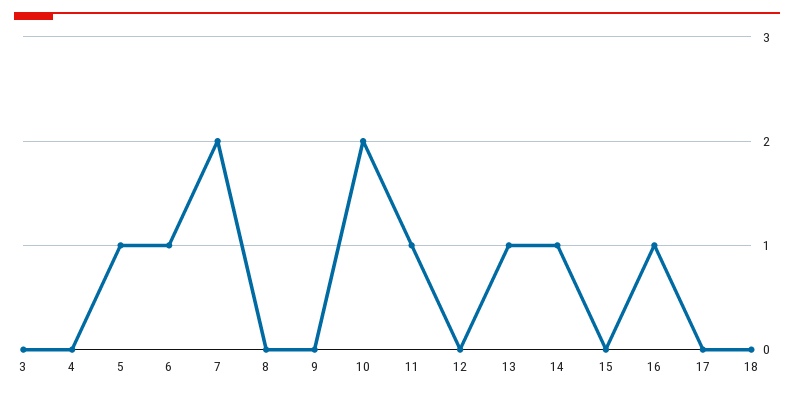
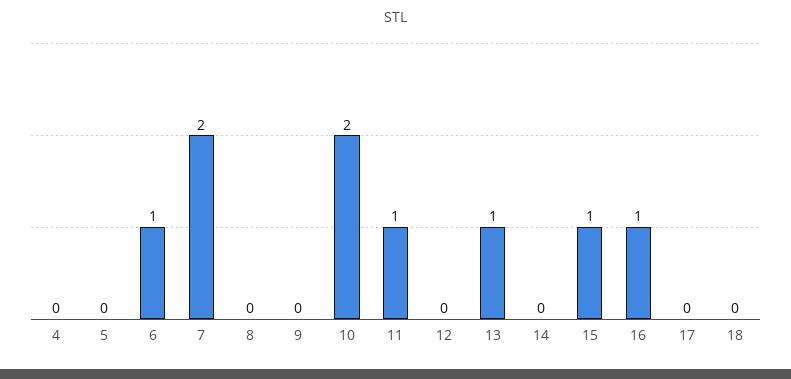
  {
-   "3": 0,
    "4": 0,
-   "5": 1,
+   "5": 0,
    "6": 1,
    "7": 2,
    "8": 0,
    "9": 0,
    "10": 2,
    "11": 1,
    "12": 0,
    "13": 1,
-   "14": 1,
+   "14": 0,
-   "15": 0,
+   "15": 1,
    "16": 1,
    "17": 0,
    "18": 0
  }

